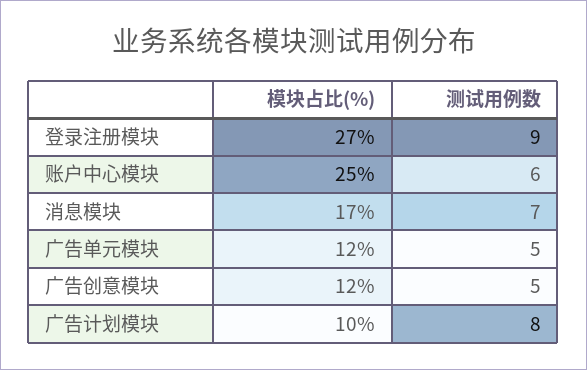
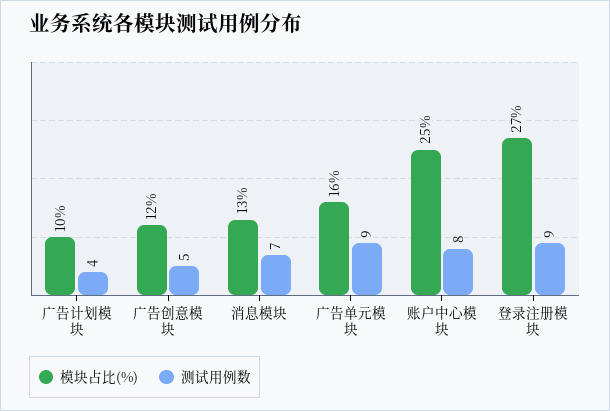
  {
    "模块占比(%)": {
      "登录注册模块": 27,
      "账户中心模块": 25,
-     "消息模块": 17,
+     "消息模块": 13,
-     "广告单元模块": 12,
+     "广告单元模块": 16,
      "广告创意模块": 12,
      "广告计划模块": 10
    },
    "测试用例数": {
      "登录注册模块": 9,
-     "账户中心模块": 6,
+     "账户中心模块": 8,
      "消息模块": 7,
-     "广告单元模块": 5,
+     "广告单元模块": 9,
      "广告创意模块": 5,
-     "广告计划模块": 8
+     "广告计划模块": 4
    }
  }

